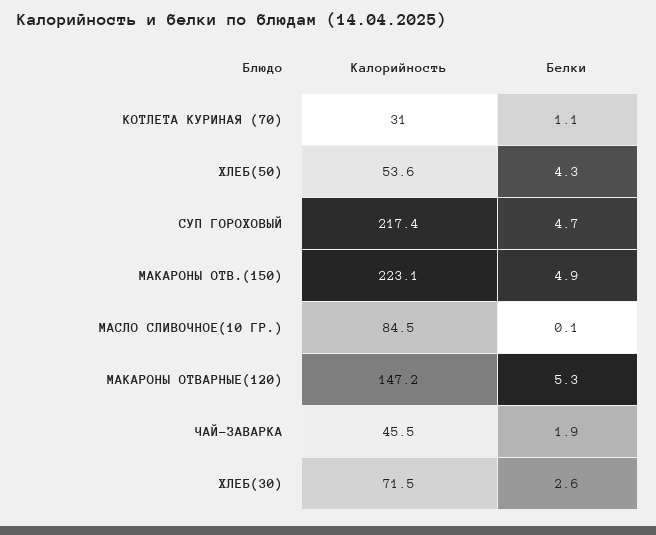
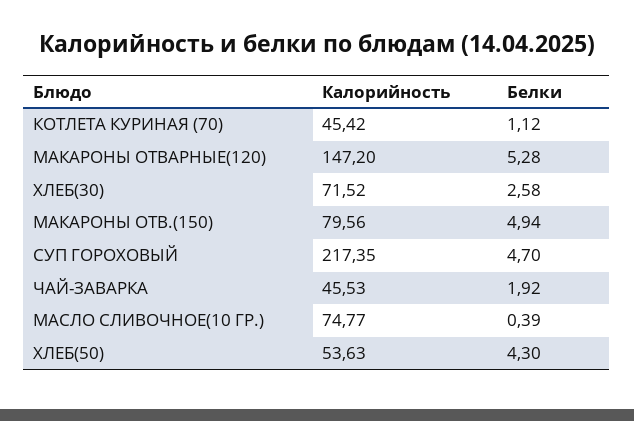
  {
    "Калорийность": {
-     "КОТЛЕТА КУРИНАЯ (70)": 31,
+     "КОТЛЕТА КУРИНАЯ (70)": 45.42,
      "ХЛЕБ(50)": 53.63,
      "СУП ГОРОХОВЫЙ": 217.35,
-     "МАКАРОНЫ ОТВ.(150)": 223.1,
+     "МАКАРОНЫ ОТВ.(150)": 79.56,
-     "МАСЛО СЛИВОЧНОЕ(10 ГР.)": 84.5,
+     "МАСЛО СЛИВОЧНОЕ(10 ГР.)": 74.77,
      "МАКАРОНЫ ОТВАРНЫЕ(120)": 147.2,
      "ЧАЙ-ЗАВАРКА": 45.53,
      "ХЛЕБ(30)": 71.52
    },
    "Белки": {
      "КОТЛЕТА КУРИНАЯ (70)": 1.12,
      "ХЛЕБ(50)": 4.3,
      "СУП ГОРОХОВЫЙ": 4.7,
      "МАКАРОНЫ ОТВ.(150)": 4.94,
-     "МАСЛО СЛИВОЧНОЕ(10 ГР.)": 0.1,
+     "МАСЛО СЛИВОЧНОЕ(10 ГР.)": 0.39,
      "МАКАРОНЫ ОТВАРНЫЕ(120)": 5.28,
      "ЧАЙ-ЗАВАРКА": 1.92,
      "ХЛЕБ(30)": 2.58
    }
  }

